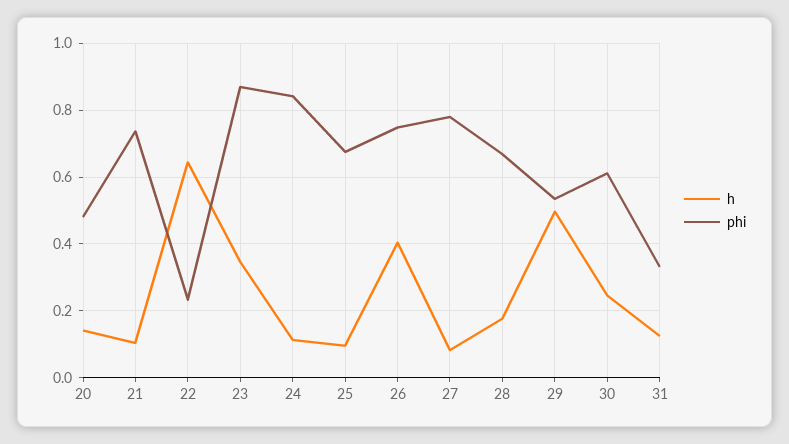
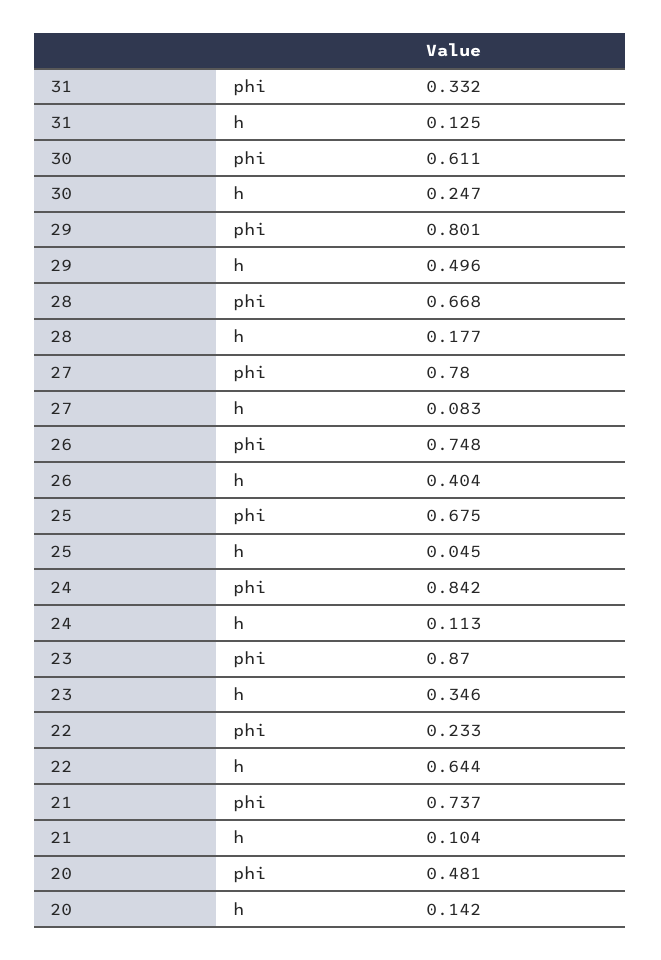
  {
    "h": {
      "20": 0.142,
      "21": 0.104,
      "22": 0.644,
      "23": 0.346,
      "24": 0.113,
-     "25": 0.1,
+     "25": 0.045,
      "26": 0.404,
      "27": 0.083,
      "28": 0.177,
      "29": 0.496,
      "30": 0.247,
      "31": 0.125
    },
    "phi": {
      "20": 0.481,
      "21": 0.737,
      "22": 0.233,
      "23": 0.87,
      "24": 0.842,
      "25": 0.675,
      "26": 0.748,
      "27": 0.78,
      "28": 0.668,
-     "29": 0.54,
+     "29": 0.801,
      "30": 0.611,
      "31": 0.332
    }
  }

